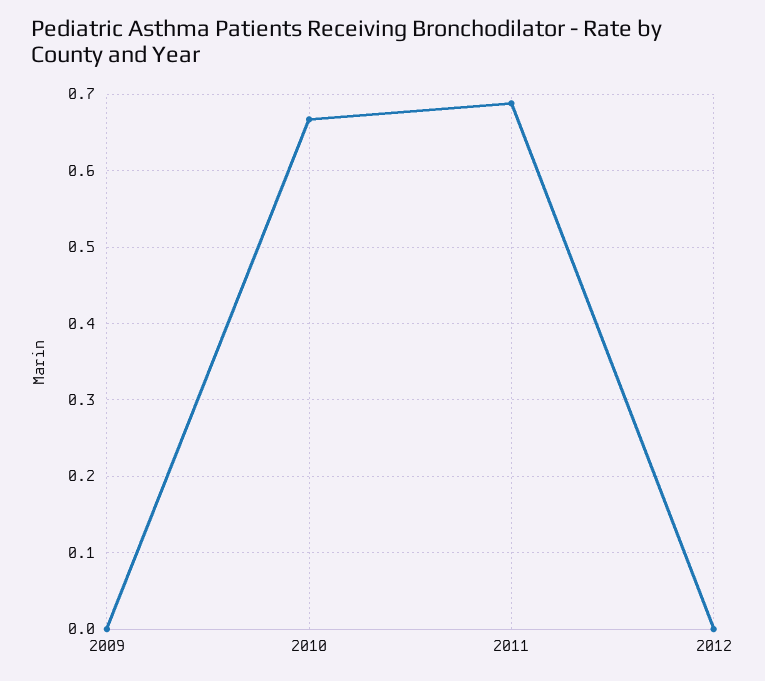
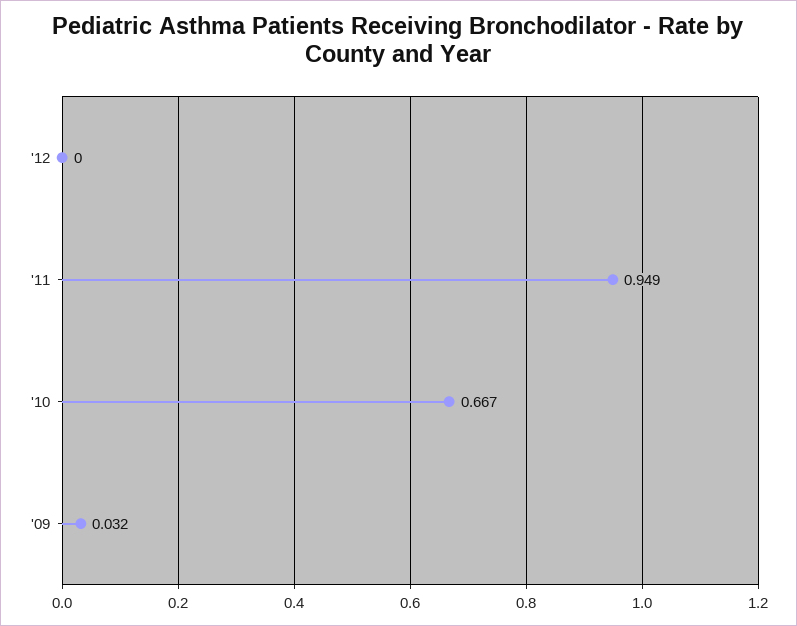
  {
-   "2009": 0,
+   "2009": 0.032,
    "2010": 0.667,
-   "2011": 0.69,
+   "2011": 0.949,
    "2012": 0
  }

